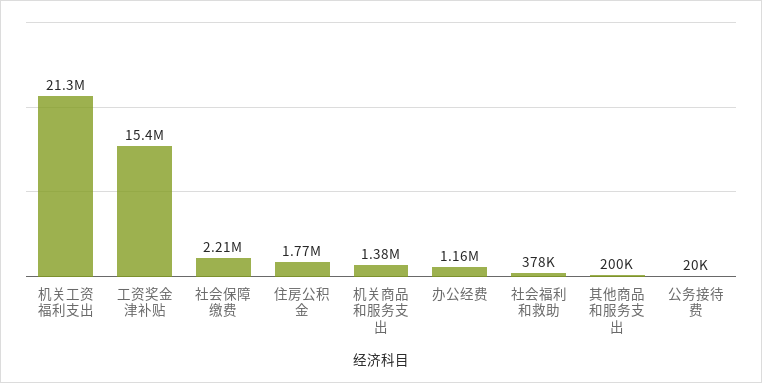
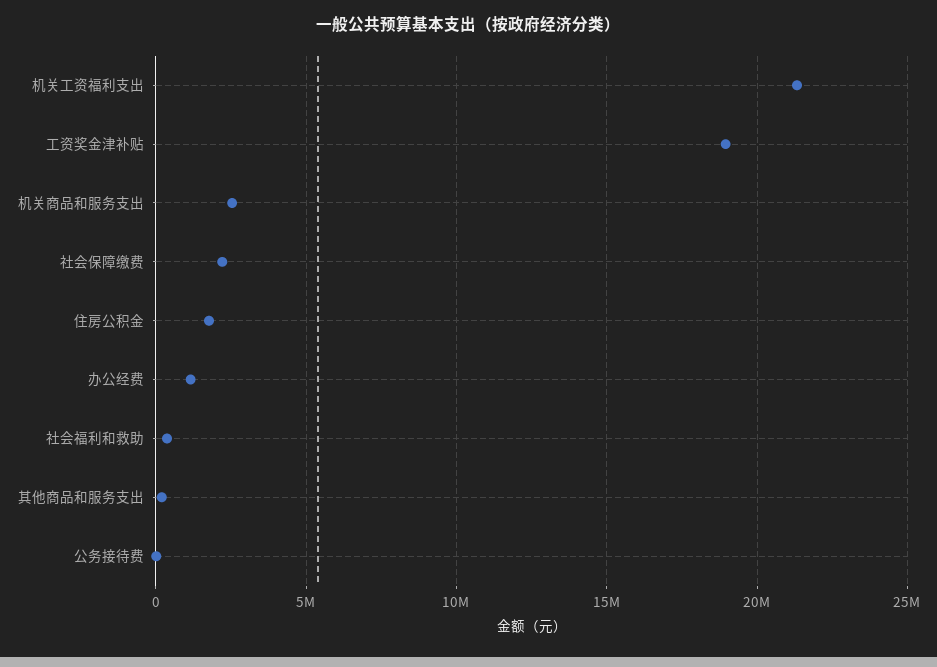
  {
    "机关工资福利支出": 21300000,
-   "工资奖金津补贴": 15400000,
+   "工资奖金津补贴": 19000000,
    "社会保障缴费": 2210000,
    "住房公积金": 1770000,
-   "机关商品和服务支出": 1380000,
+   "机关商品和服务支出": 2500000,
    "办公经费": 1160000,
    "社会福利和救助": 378000,
    "其他商品和服务支出": 200000,
    "公务接待费": 20000
  }

